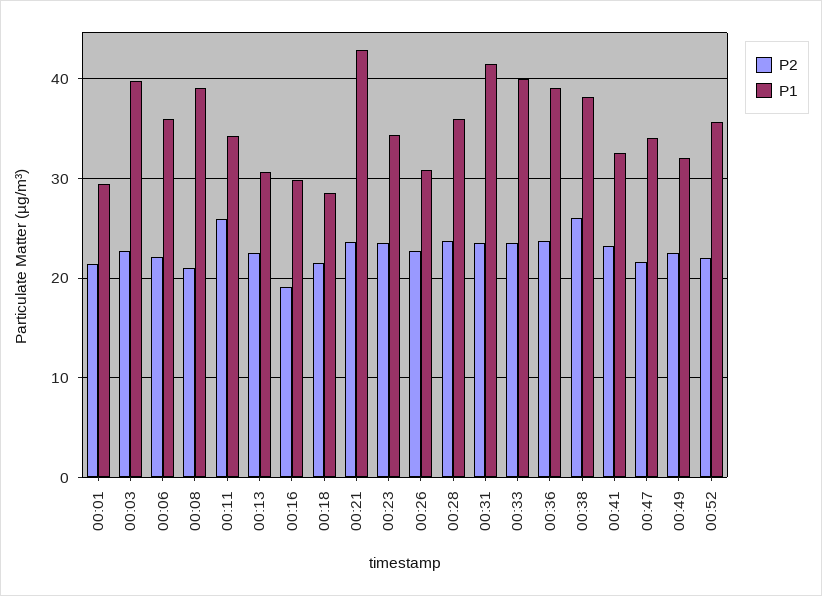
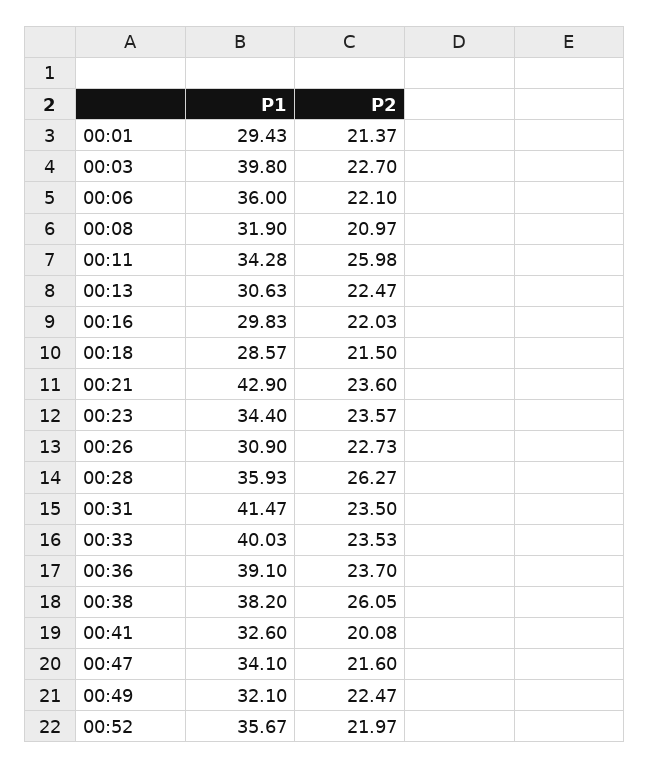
  {
    "P2": {
      "00:01": 21.37,
      "00:03": 22.7,
      "00:06": 22.1,
      "00:08": 20.97,
      "00:11": 25.98,
      "00:13": 22.47,
-     "00:16": 19,
+     "00:16": 22.03,
      "00:18": 21.5,
      "00:21": 23.6,
      "00:23": 23.57,
      "00:26": 22.73,
-     "00:28": 24,
+     "00:28": 26.27,
      "00:31": 23.5,
      "00:33": 23.53,
      "00:36": 23.7,
      "00:38": 26.05,
-     "00:41": 23,
+     "00:41": 20.08,
      "00:47": 21.6,
      "00:49": 22.47,
      "00:52": 21.97
    },
    "P1": {
      "00:01": 29.43,
      "00:03": 39.8,
      "00:06": 36,
-     "00:08": 39,
+     "00:08": 31.9,
      "00:11": 34.28,
      "00:13": 30.63,
      "00:16": 29.83,
      "00:18": 28.57,
      "00:21": 42.9,
      "00:23": 34.4,
      "00:26": 30.9,
      "00:28": 35.93,
      "00:31": 41.47,
      "00:33": 40.03,
      "00:36": 39.1,
      "00:38": 38.2,
      "00:41": 32.6,
      "00:47": 34.1,
      "00:49": 32.1,
      "00:52": 35.67
    }
  }

